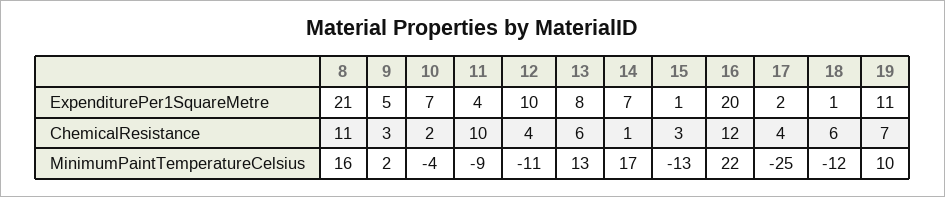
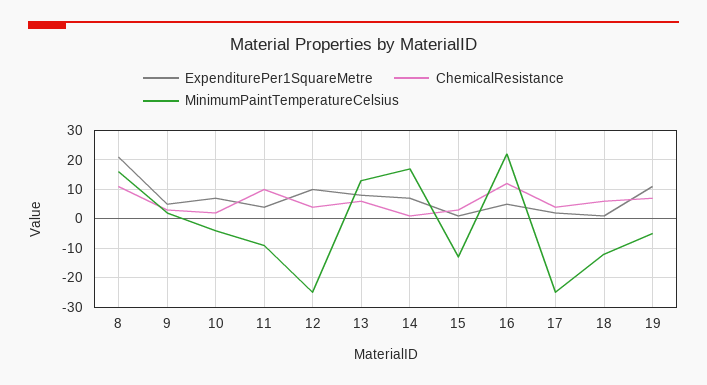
  {
    "ExpenditurePer1SquareMetre": {
      "8": 21,
      "9": 5,
      "10": 7,
      "11": 4,
      "12": 10,
      "13": 8,
      "14": 7,
      "15": 1,
-     "16": 20,
+     "16": 5,
      "17": 2,
      "18": 1,
      "19": 11
    },
    "ChemicalResistance": {
      "8": 11,
      "9": 3,
      "10": 2,
      "11": 10,
      "12": 4,
      "13": 6,
      "14": 1,
      "15": 3,
      "16": 12,
      "17": 4,
      "18": 6,
      "19": 7
    },
    "MinimumPaintTemperatureCelsius": {
      "8": 16,
      "9": 2,
      "10": -4,
      "11": -9,
-     "12": -11,
+     "12": -25,
      "13": 13,
      "14": 17,
      "15": -13,
      "16": 22,
      "17": -25,
      "18": -12,
-     "19": 10
+     "19": -5
    }
  }

